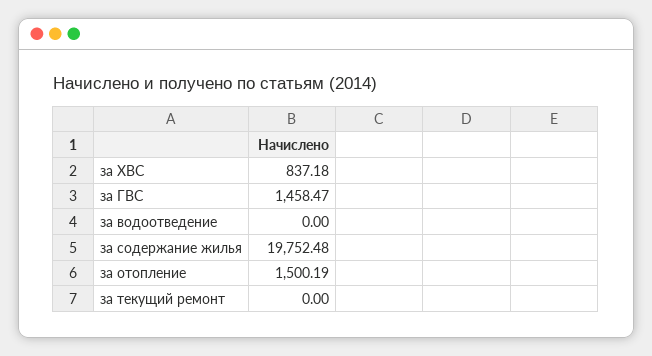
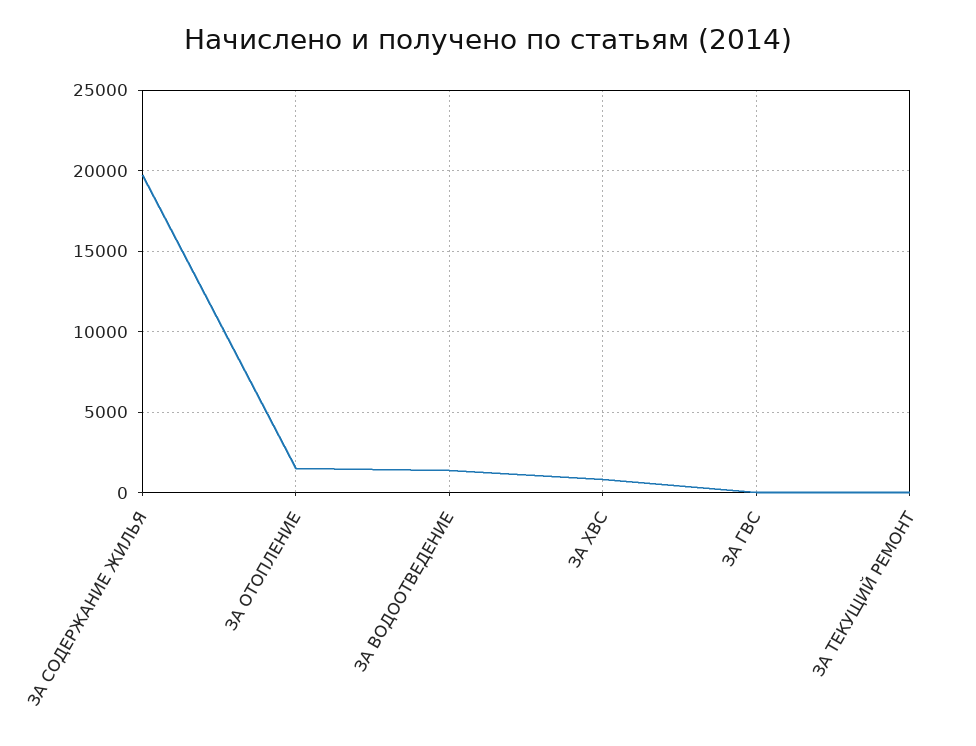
  {
    "за ХВС": 837.18,
-   "за ГВС": 1458.47,
+   "за ГВС": 0,
-   "за водоотведение": 0,
+   "за водоотведение": 1500,
    "за содержание жилья": 19752.48,
    "за отопление": 1500.19,
    "за текущий ремонт": 0
  }

